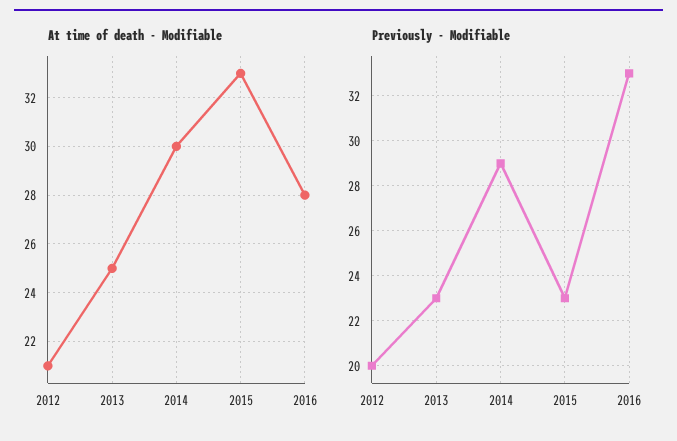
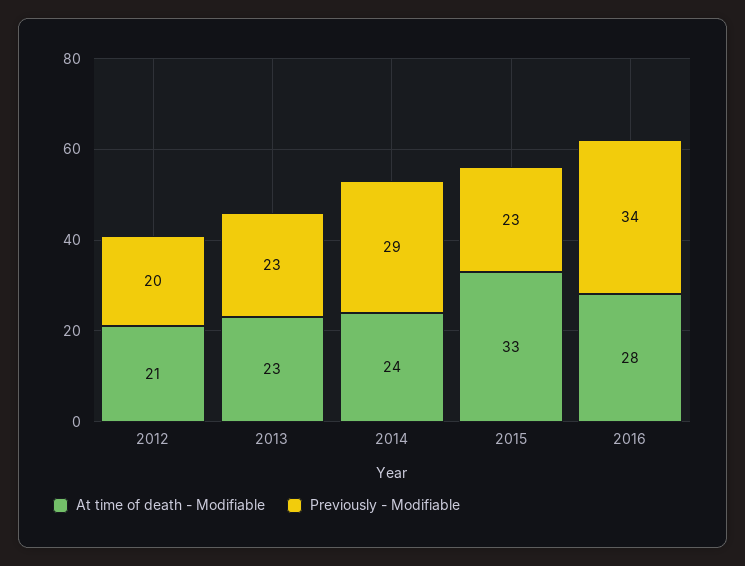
  {
    "At time of death - Modifiable": {
      "2012": 21,
-     "2013": 25,
+     "2013": 23,
-     "2014": 30,
+     "2014": 24,
      "2015": 33,
      "2016": 28
    },
    "Previously - Modifiable": {
      "2012": 20,
      "2013": 23,
      "2014": 29,
      "2015": 23,
-     "2016": 33
+     "2016": 34
    }
  }

